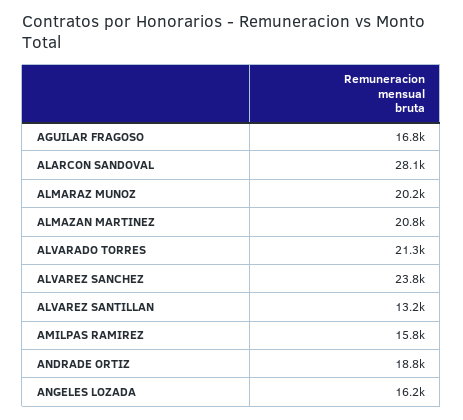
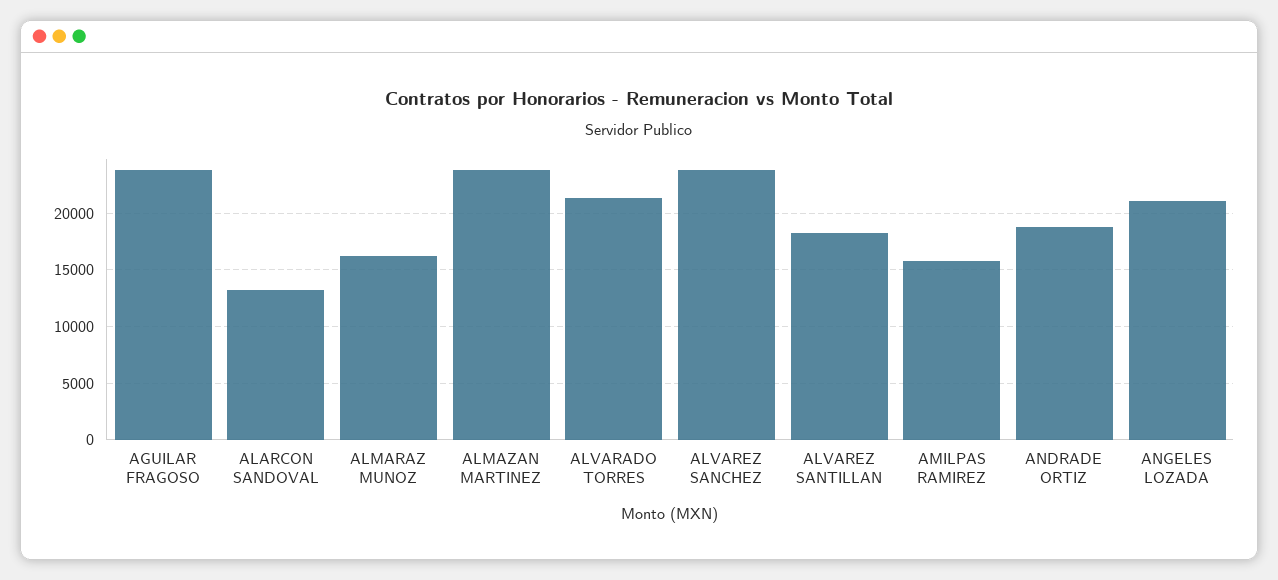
  {
-   "AGUILAR FRAGOSO": 16800,
+   "AGUILAR FRAGOSO": 24000,
-   "ALARCON SANDOVAL": 28100,
+   "ALARCON SANDOVAL": 13000,
-   "ALMARAZ MUNOZ": 20200,
+   "ALMARAZ MUNOZ": 16000,
-   "ALMAZAN MARTINEZ": 20800,
+   "ALMAZAN MARTINEZ": 24000,
    "ALVARADO TORRES": 21300,
    "ALVAREZ SANCHEZ": 23800,
-   "ALVAREZ SANTILLAN": 13200,
+   "ALVAREZ SANTILLAN": 18000,
    "AMILPAS RAMIREZ": 15800,
    "ANDRADE ORTIZ": 18800,
-   "ANGELES LOZADA": 16200
+   "ANGELES LOZADA": 21000
  }

